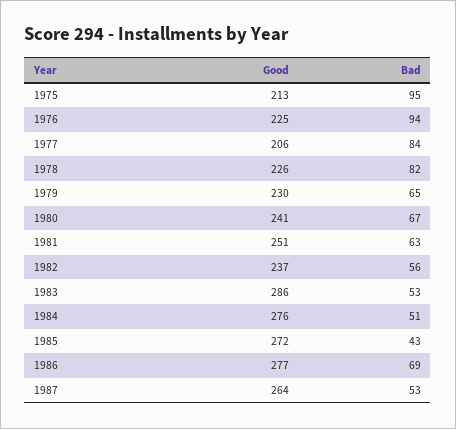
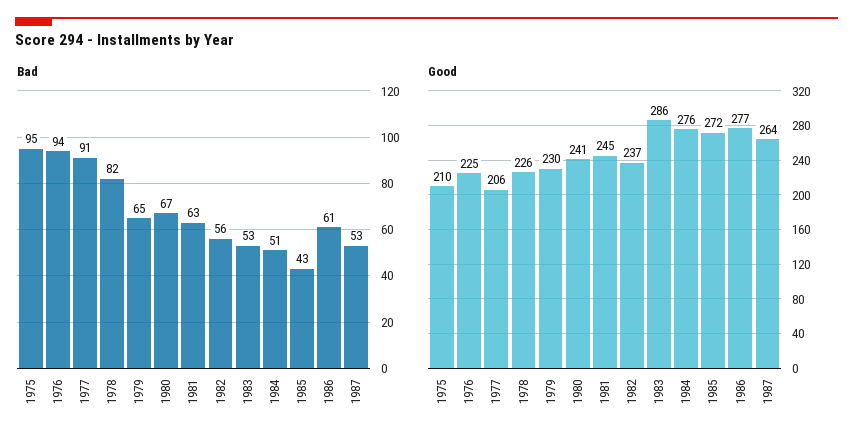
  {
    "Good": {
-     "1975": 213,
+     "1975": 210,
      "1976": 225,
      "1977": 206,
      "1978": 226,
      "1979": 230,
      "1980": 241,
-     "1981": 251,
+     "1981": 245,
      "1982": 237,
      "1983": 286,
      "1984": 276,
      "1985": 272,
      "1986": 277,
      "1987": 264
    },
    "Bad": {
      "1975": 95,
      "1976": 94,
-     "1977": 84,
+     "1977": 91,
      "1978": 82,
      "1979": 65,
      "1980": 67,
      "1981": 63,
      "1982": 56,
      "1983": 53,
      "1984": 51,
      "1985": 43,
-     "1986": 69,
+     "1986": 61,
      "1987": 53
    }
  }

